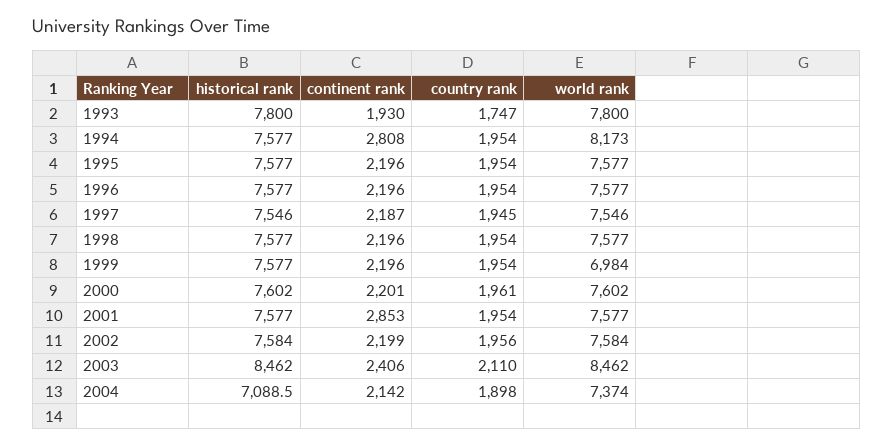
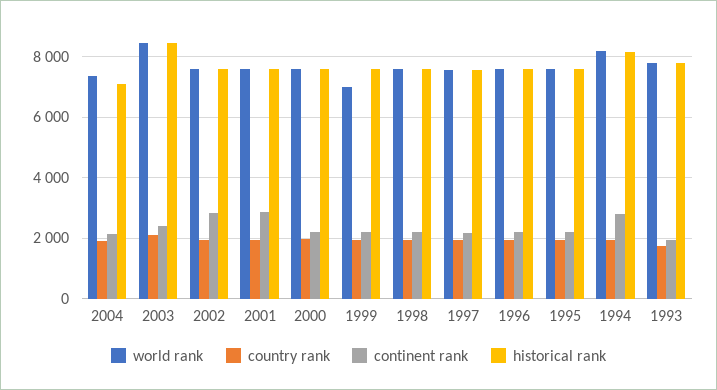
  {
    "historical rank": {
      "1993": 7800,
-     "1994": 7577,
+     "1994": 8200,
      "1995": 7577,
      "1996": 7577,
      "1997": 7546,
      "1998": 7577,
      "1999": 7577,
      "2000": 7602,
      "2001": 7577,
      "2002": 7584,
      "2003": 8462,
      "2004": 7088.5
    },
    "continent rank": {
      "1993": 1930,
      "1994": 2808,
      "1995": 2196,
      "1996": 2196,
      "1997": 2187,
      "1998": 2196,
      "1999": 2196,
      "2000": 2201,
      "2001": 2853,
-     "2002": 2199,
+     "2002": 2800,
      "2003": 2406,
      "2004": 2142
    },
    "country rank": {
      "1993": 1747,
      "1994": 1954,
      "1995": 1954,
      "1996": 1954,
      "1997": 1945,
      "1998": 1954,
      "1999": 1954,
      "2000": 1961,
      "2001": 1954,
      "2002": 1956,
      "2003": 2110,
      "2004": 1898
    },
    "world rank": {
      "1993": 7800,
      "1994": 8173,
      "1995": 7577,
      "1996": 7577,
      "1997": 7546,
      "1998": 7577,
      "1999": 6984,
      "2000": 7602,
      "2001": 7577,
      "2002": 7584,
      "2003": 8462,
      "2004": 7374
    }
  }

